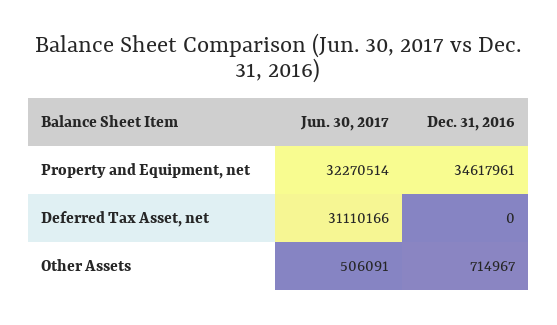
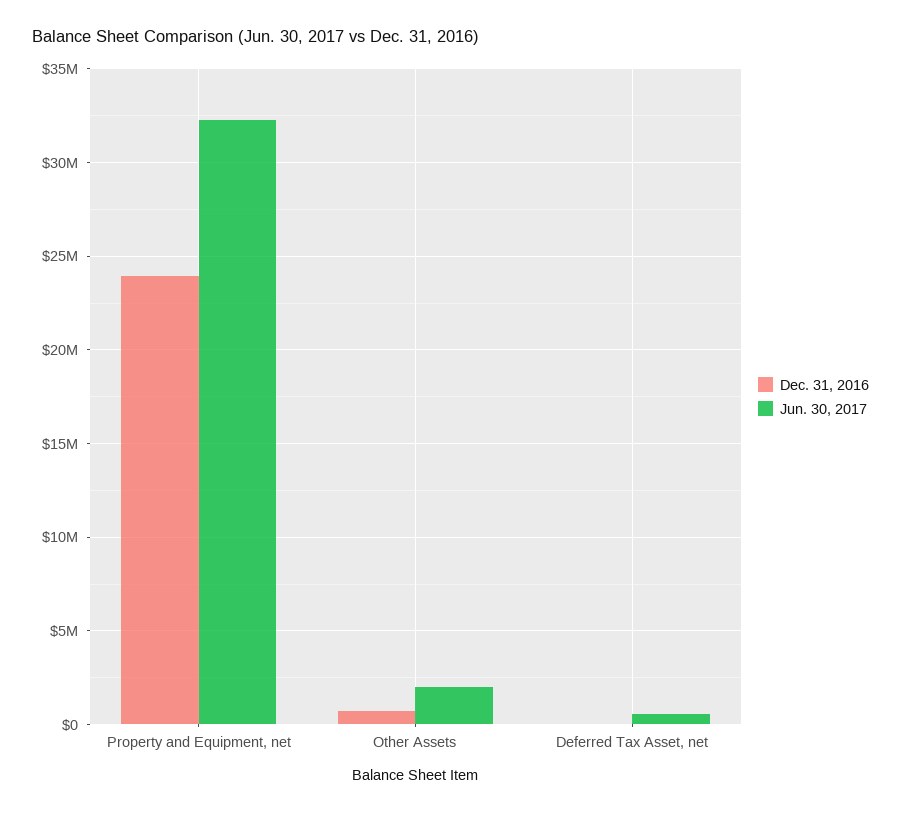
  {
    "Jun. 30, 2017": {
      "Property and Equipment, net": 32270514,
-     "Deferred Tax Asset, net": 31110166,
+     "Deferred Tax Asset, net": 500000,
-     "Other Assets": 506091
+     "Other Assets": 2000000
    },
    "Dec. 31, 2016": {
-     "Property and Equipment, net": 34617961,
+     "Property and Equipment, net": 24000000,
      "Deferred Tax Asset, net": 0,
      "Other Assets": 714967
    }
  }

